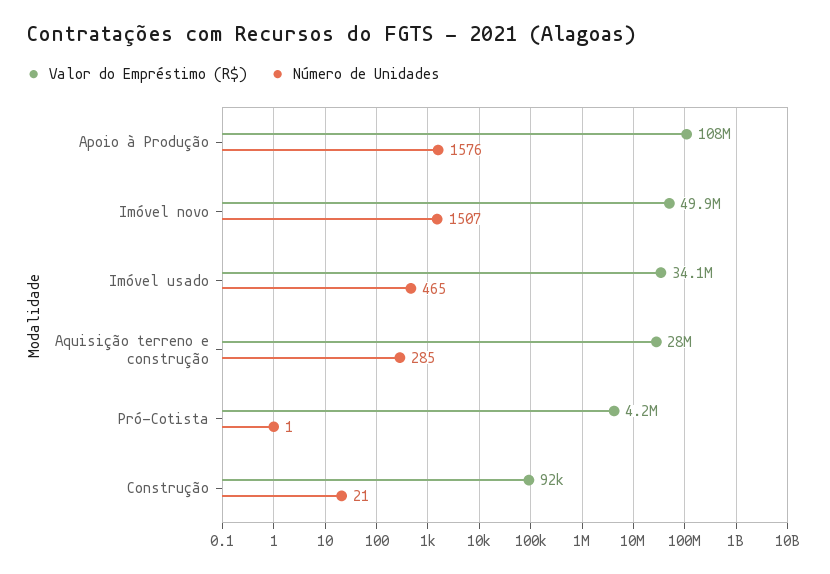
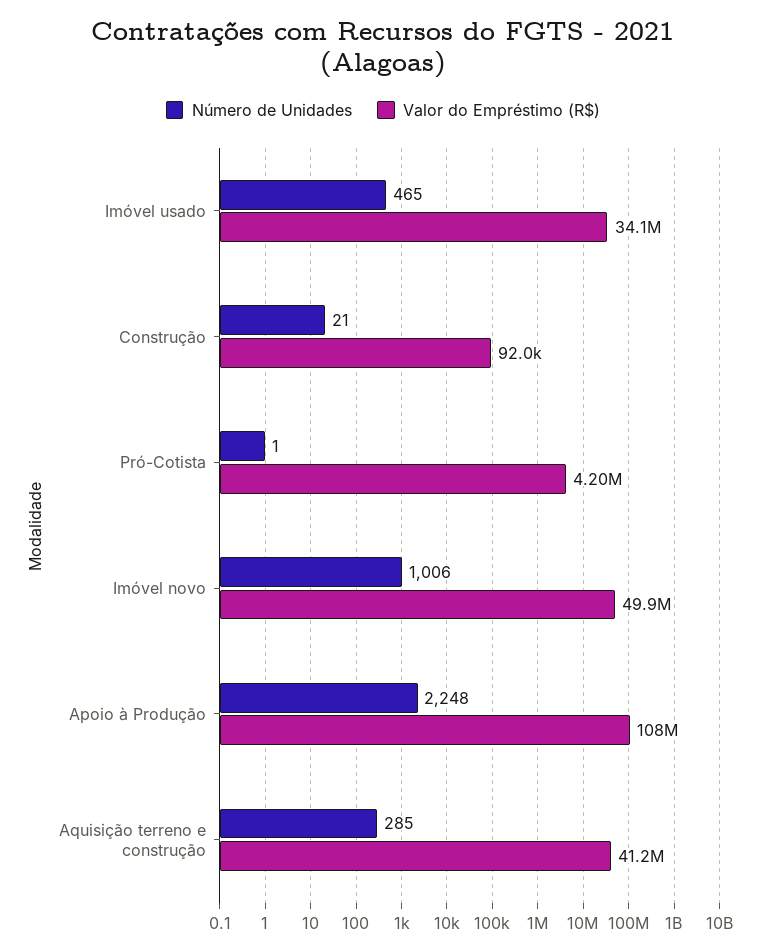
  {
    "Valor do Empréstimo (R$)": {
      "Apoio à Produção": 108000000,
      "Imóvel novo": 49900000,
      "Imóvel usado": 34100000,
-     "Aquisição terreno e construção": 28000000,
+     "Aquisição terreno e construção": 41200000,
      "Pró-Cotista": 4200000,
      "Construção": 92000
    },
    "Número de Unidades": {
-     "Apoio à Produção": 1576,
+     "Apoio à Produção": 2248,
-     "Imóvel novo": 1507,
+     "Imóvel novo": 1006,
      "Imóvel usado": 465,
      "Aquisição terreno e construção": 285,
      "Pró-Cotista": 1,
      "Construção": 21
    }
  }

